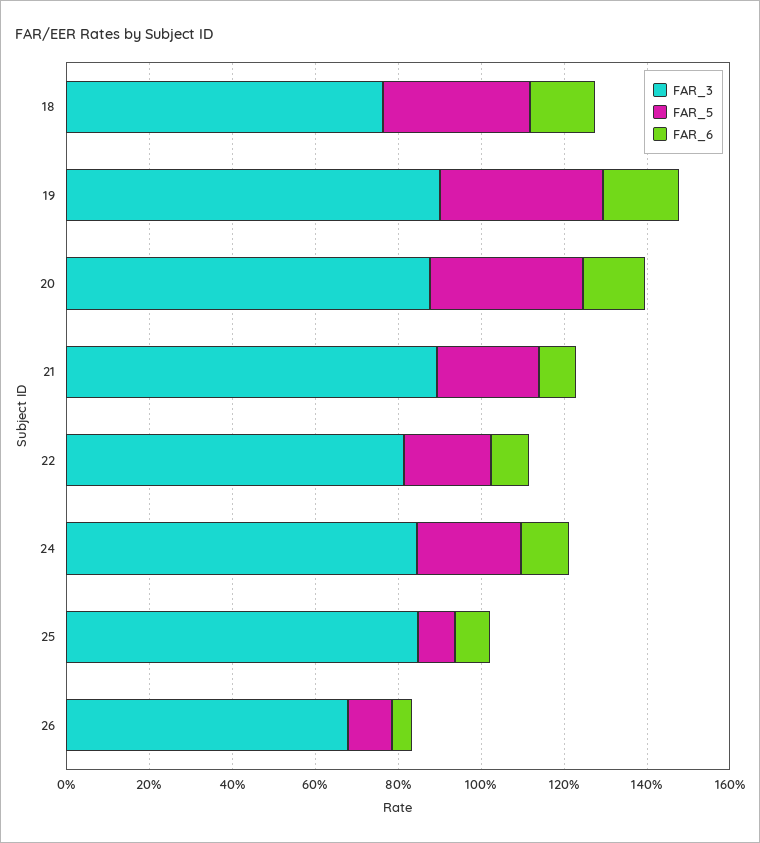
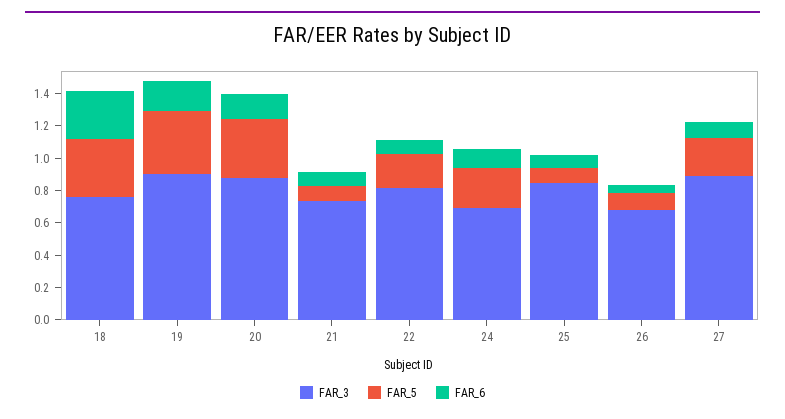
  {
    "FAR_3": {
      "18": 0.75,
      "19": 0.9,
      "20": 0.9,
-     "21": 0.9,
+     "21": 0.75,
      "22": 0.8,
-     "24": 0.85,
+     "24": 0.7,
      "25": 0.85,
-     "26": 0.7
+     "26": 0.7,
+     "27": 0.9
    },
    "FAR_5": {
      "18": 0.35,
      "19": 0.4,
      "20": 0.35,
-     "21": 0.25,
+     "21": 0.1,
      "22": 0.2,
      "24": 0.25,
      "25": 0.1,
-     "26": 0.1
+     "26": 0.1,
+     "27": 0.25
    },
    "FAR_6": {
-     "18": 0.15,
+     "18": 0.3,
      "19": 0.2,
      "20": 0.15,
      "21": 0.1,
      "22": 0.1,
      "24": 0.1,
      "25": 0.1,
-     "26": 0.05
+     "26": 0.05,
+     "27": 0.1
    }
  }

